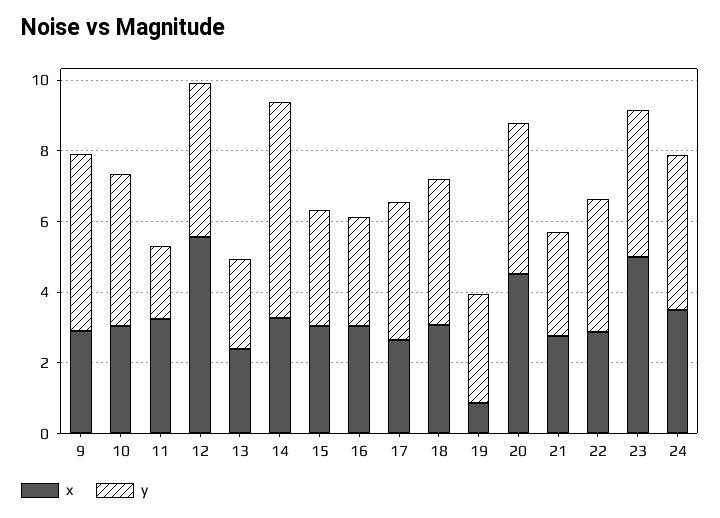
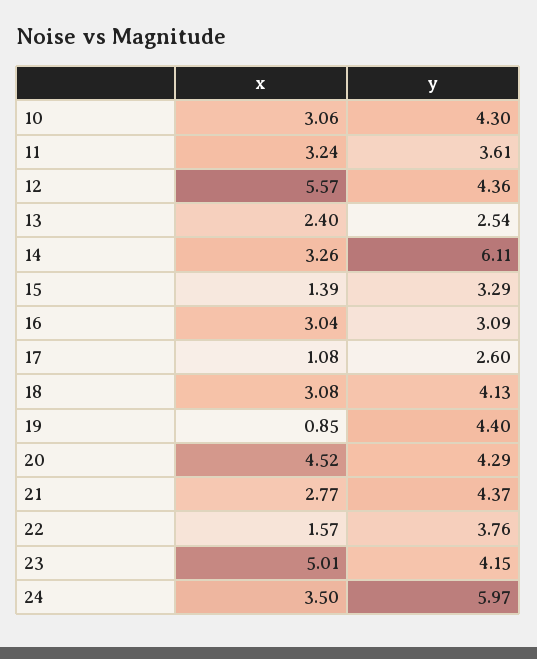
  {
    "x": {
-     "9": 3,
      "10": 3.06,
      "11": 3.24,
      "12": 5.57,
      "13": 2.4,
      "14": 3.26,
-     "15": 3,
+     "15": 1.39,
      "16": 3.04,
-     "17": 2.5,
+     "17": 1.08,
      "18": 3.08,
      "19": 0.85,
      "20": 4.52,
      "21": 2.77,
-     "22": 3,
+     "22": 1.57,
      "23": 5.01,
      "24": 3.5
    },
    "y": {
-     "9": 5,
      "10": 4.3,
-     "11": 2,
+     "11": 3.61,
      "12": 4.36,
      "13": 2.54,
      "14": 6.11,
      "15": 3.29,
      "16": 3.09,
-     "17": 4,
+     "17": 2.6,
      "18": 4.13,
-     "19": 3,
+     "19": 4.4,
      "20": 4.29,
-     "21": 3,
+     "21": 4.37,
      "22": 3.76,
      "23": 4.15,
-     "24": 4.5
+     "24": 5.97
    }
  }

